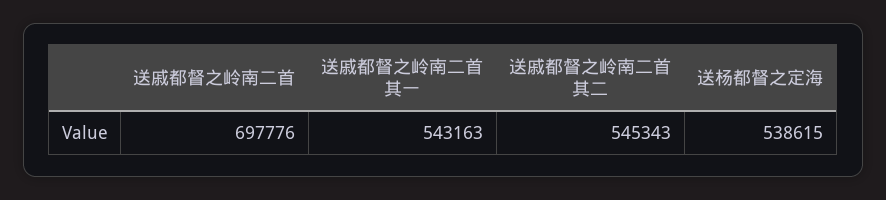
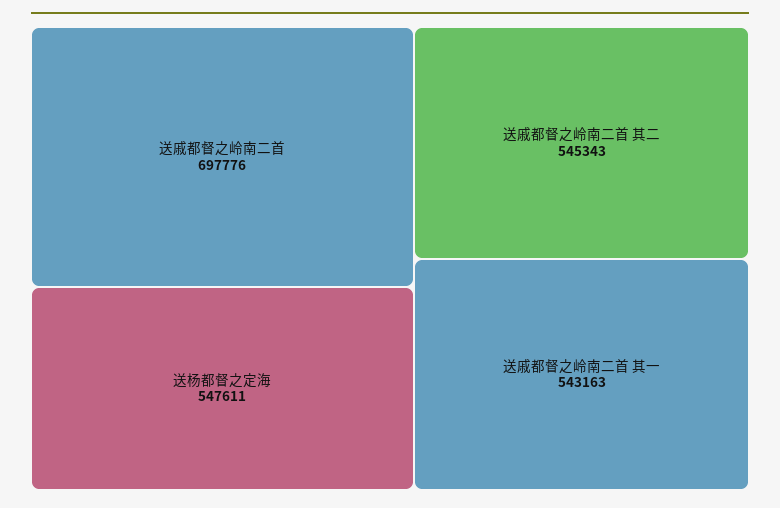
  {
    "送戚都督之岭南二首": 697776,
    "送戚都督之岭南二首 其一": 543163,
    "送戚都督之岭南二首 其二": 545343,
-   "送杨都督之定海": 538615
+   "送杨都督之定海": 547611
  }

